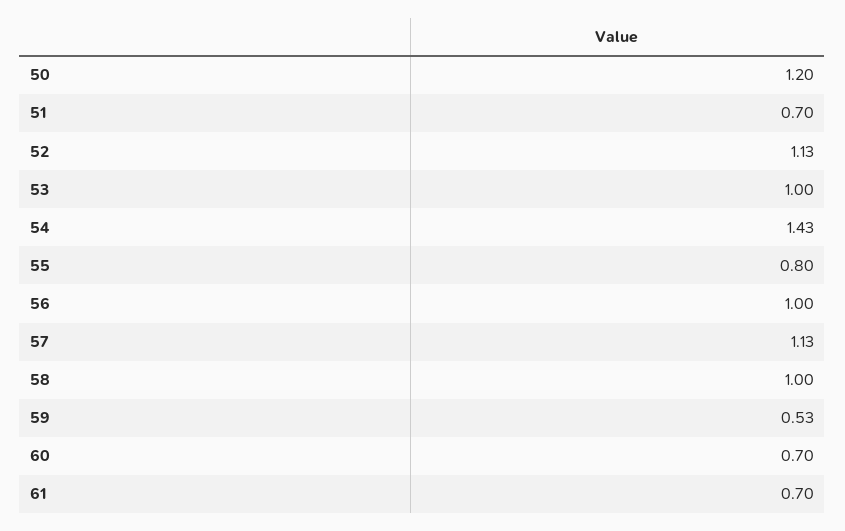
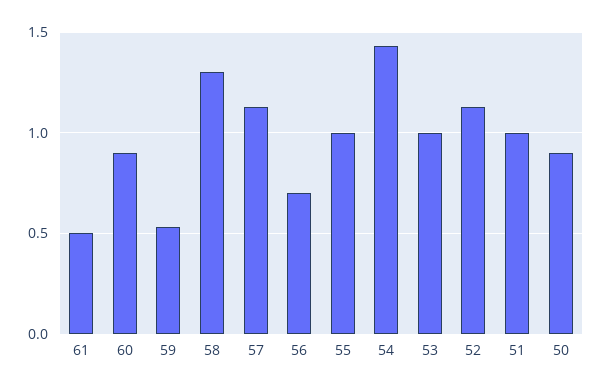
  {
-   "50": 1.2,
+   "50": 0.9,
-   "51": 0.7,
+   "51": 1,
    "52": 1.13,
    "53": 1,
    "54": 1.43,
-   "55": 0.8,
+   "55": 1,
-   "56": 1,
+   "56": 0.7,
    "57": 1.13,
-   "58": 1,
+   "58": 1.3,
    "59": 0.53,
-   "60": 0.7,
+   "60": 0.9,
-   "61": 0.7
+   "61": 0.5
  }

